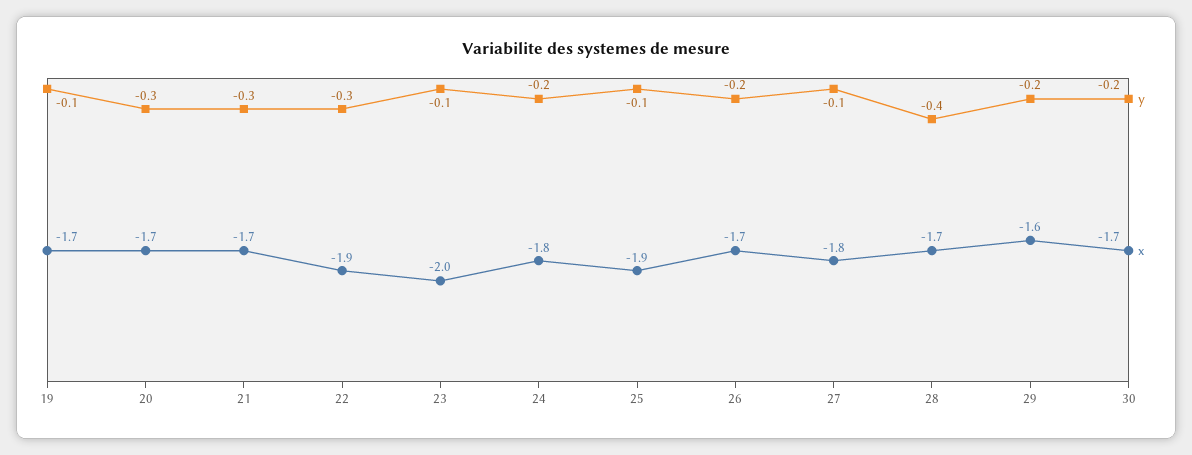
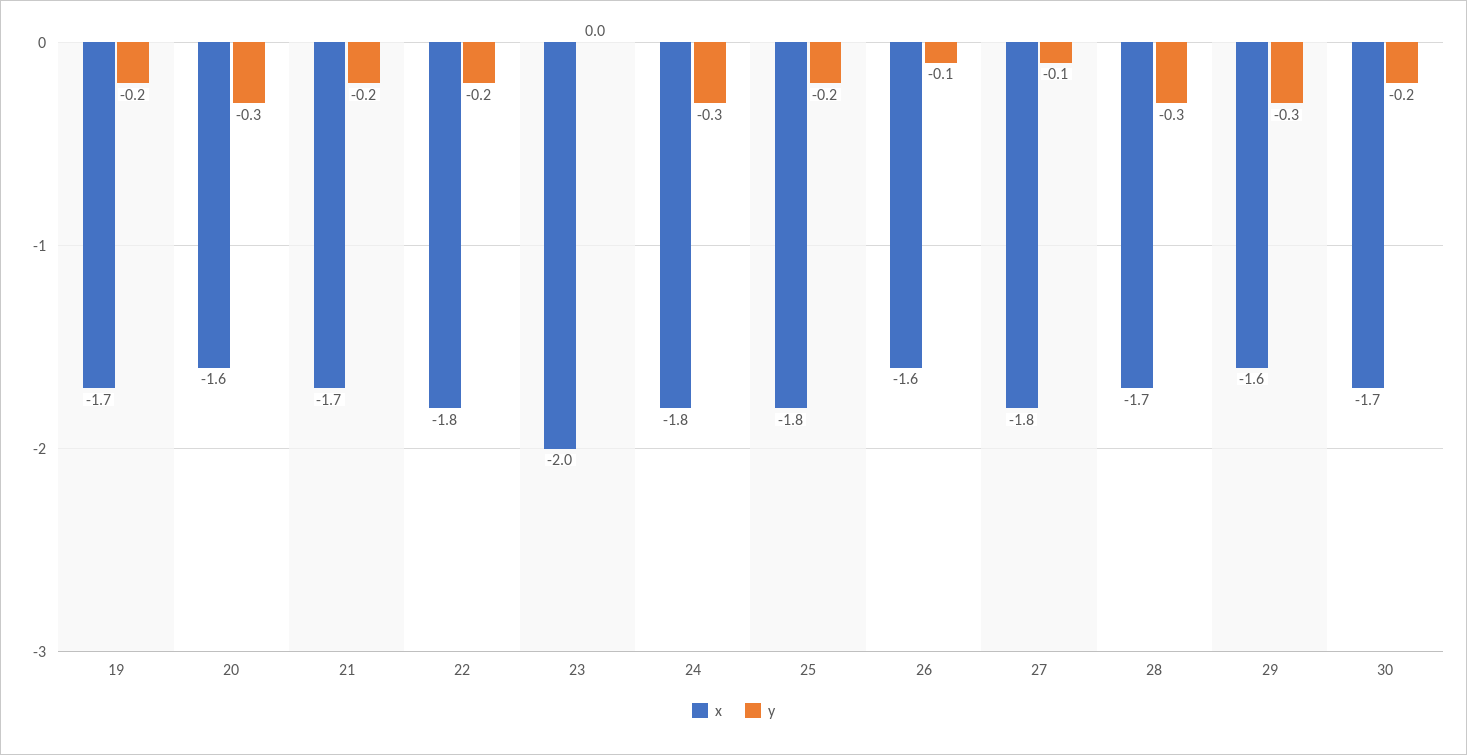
  {
    "y": {
-     "19": -0.1,
+     "19": -0.2,
      "20": -0.3,
-     "21": -0.3,
+     "21": -0.2,
-     "22": -0.3,
+     "22": -0.2,
-     "23": -0.1,
+     "23": 0,
-     "24": -0.2,
+     "24": -0.3,
-     "25": -0.1,
+     "25": -0.2,
-     "26": -0.2,
+     "26": -0.1,
      "27": -0.1,
-     "28": -0.4,
+     "28": -0.3,
-     "29": -0.2,
+     "29": -0.3,
      "30": -0.2
    },
    "x": {
      "19": -1.7,
-     "20": -1.7,
+     "20": -1.6,
      "21": -1.7,
-     "22": -1.9,
+     "22": -1.8,
      "23": -2,
      "24": -1.8,
-     "25": -1.9,
+     "25": -1.8,
-     "26": -1.7,
+     "26": -1.6,
      "27": -1.8,
      "28": -1.7,
      "29": -1.6,
      "30": -1.7
    }
  }

